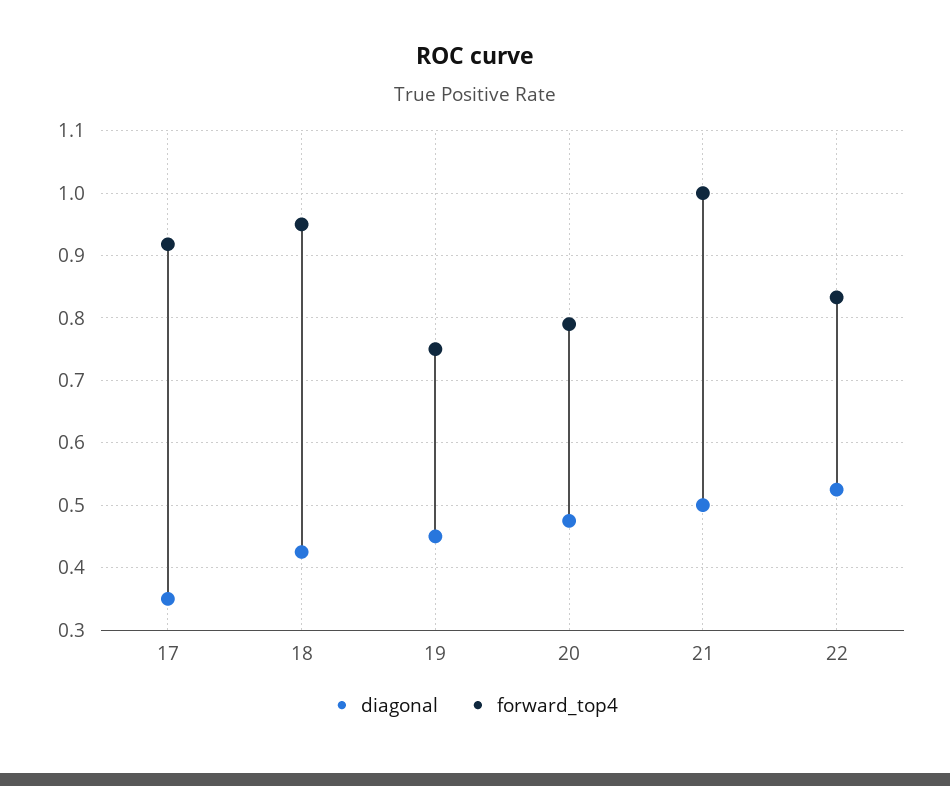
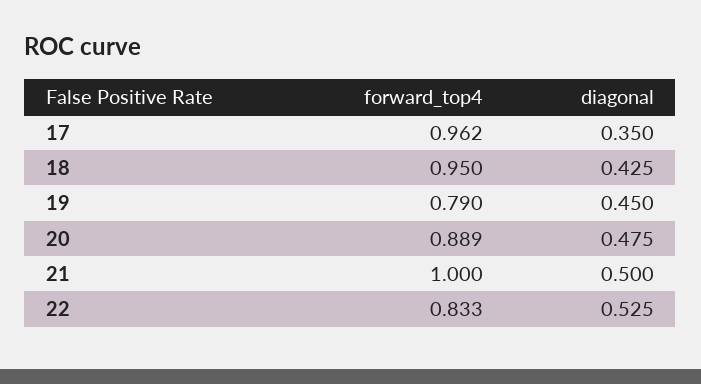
  {
    "diagonal": {
      "17": 0.35,
      "18": 0.425,
      "19": 0.45,
      "20": 0.475,
      "21": 0.5,
      "22": 0.525
    },
    "forward_top4": {
-     "17": 0.92,
+     "17": 0.962,
      "18": 0.95,
-     "19": 0.75,
+     "19": 0.79,
-     "20": 0.79,
+     "20": 0.889,
      "21": 1,
      "22": 0.833
    }
  }

